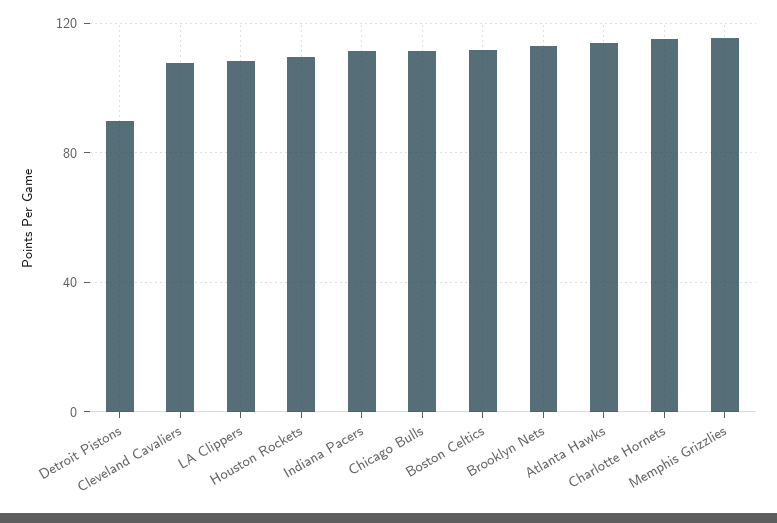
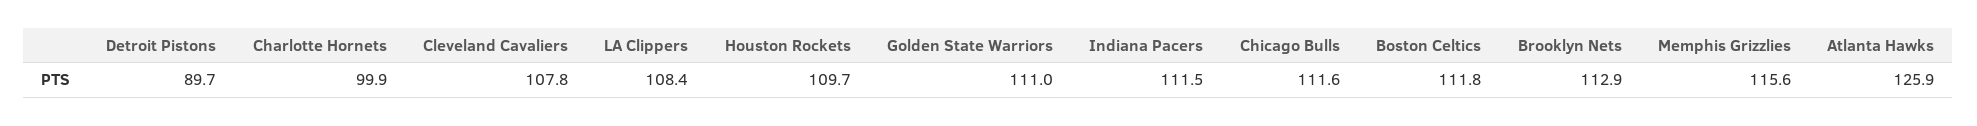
  {
    "Detroit Pistons": 89.7,
    "Cleveland Cavaliers": 107.8,
    "LA Clippers": 108.4,
    "Houston Rockets": 109.7,
    "Indiana Pacers": 111.5,
    "Chicago Bulls": 111.6,
    "Boston Celtics": 111.8,
    "Brooklyn Nets": 112.9,
-   "Atlanta Hawks": 115,
+   "Atlanta Hawks": 125.9,
-   "Charlotte Hornets": 115,
+   "Charlotte Hornets": 99.9,
-   "Memphis Grizzlies": 115.6
+   "Memphis Grizzlies": 115.6,
+   "Golden State Warriors": 111
  }

